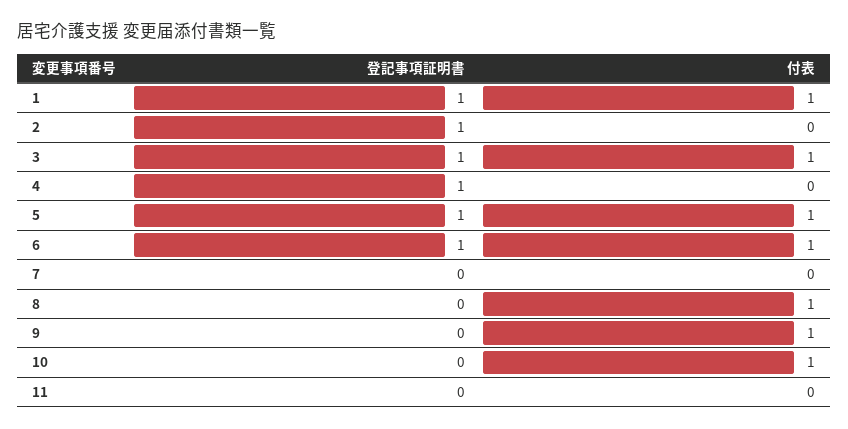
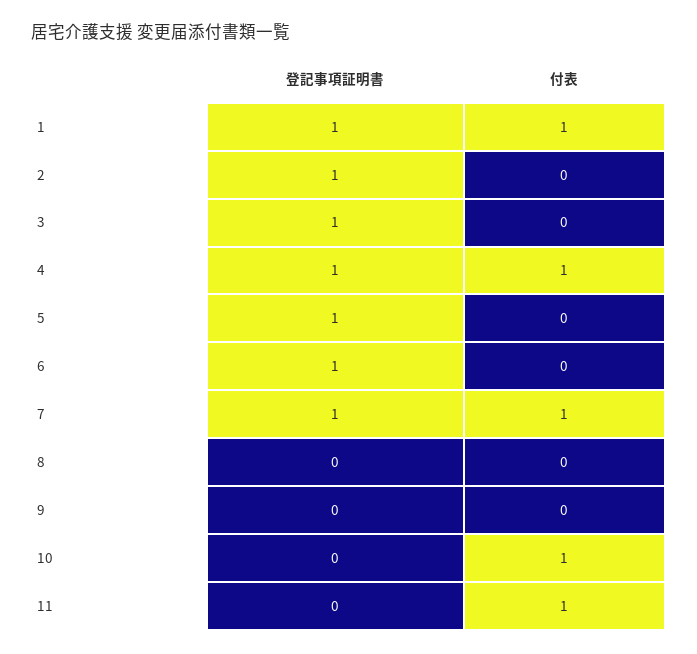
  {
    "登記事項証明書": {
      "1": 1,
      "2": 1,
      "3": 1,
      "4": 1,
      "5": 1,
      "6": 1,
-     "7": 0,
+     "7": 1,
      "8": 0,
      "9": 0,
      "10": 0,
      "11": 0
    },
    "付表": {
      "1": 1,
      "2": 0,
-     "3": 1,
+     "3": 0,
-     "4": 0,
+     "4": 1,
-     "5": 1,
+     "5": 0,
-     "6": 1,
+     "6": 0,
-     "7": 0,
+     "7": 1,
-     "8": 1,
+     "8": 0,
-     "9": 1,
+     "9": 0,
      "10": 1,
-     "11": 0
+     "11": 1
    }
  }

